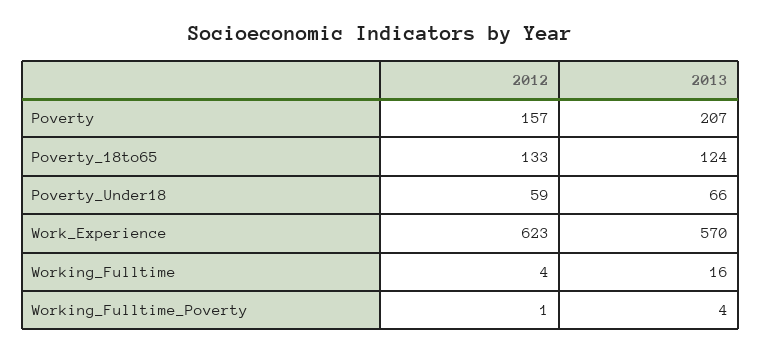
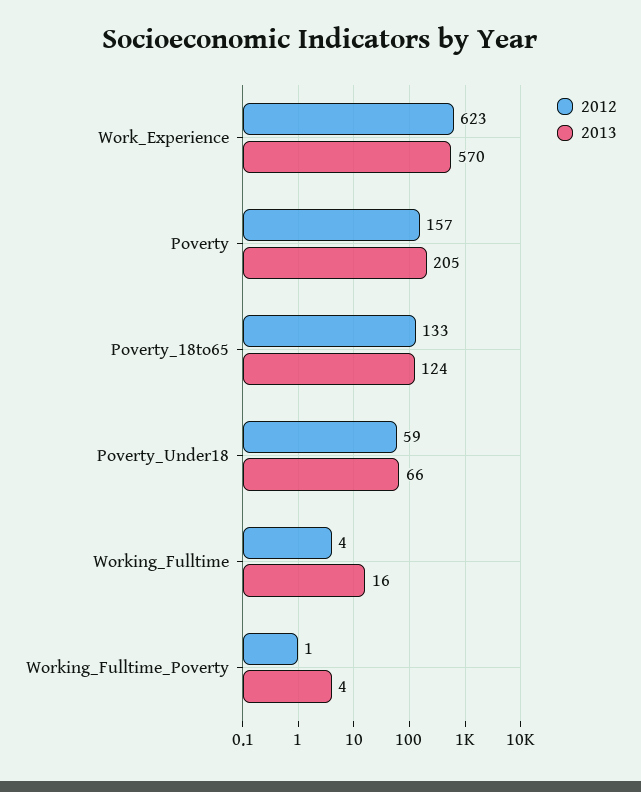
  {
    "2012": {
      "Poverty": 157,
      "Poverty_18to65": 133,
      "Poverty_Under18": 59,
      "Work_Experience": 623,
      "Working_Fulltime": 4,
      "Working_Fulltime_Poverty": 1
    },
    "2013": {
-     "Poverty": 207,
+     "Poverty": 205,
      "Poverty_18to65": 124,
      "Poverty_Under18": 66,
      "Work_Experience": 570,
      "Working_Fulltime": 16,
      "Working_Fulltime_Poverty": 4
    }
  }

